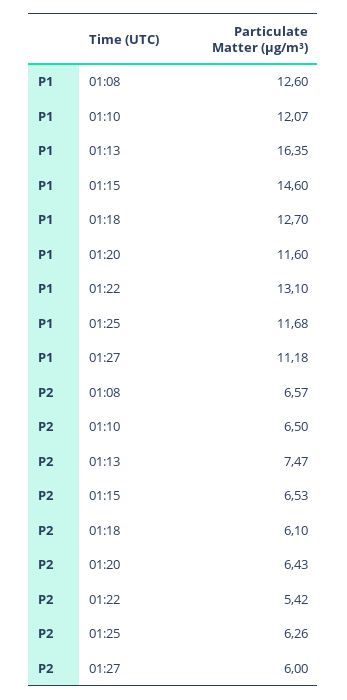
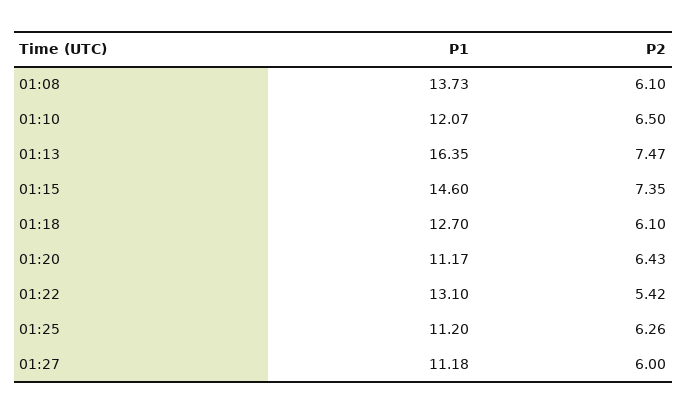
  {
    "P1": {
-     "01:08": 12.6,
+     "01:08": 13.73,
      "01:10": 12.07,
      "01:13": 16.35,
      "01:15": 14.6,
      "01:18": 12.7,
-     "01:20": 11.6,
+     "01:20": 11.17,
      "01:22": 13.1,
-     "01:25": 11.68,
+     "01:25": 11.2,
      "01:27": 11.18
    },
    "P2": {
-     "01:08": 6.57,
+     "01:08": 6.1,
      "01:10": 6.5,
      "01:13": 7.47,
-     "01:15": 6.53,
+     "01:15": 7.35,
      "01:18": 6.1,
      "01:20": 6.43,
      "01:22": 5.42,
      "01:25": 6.26,
      "01:27": 6
    }
  }

